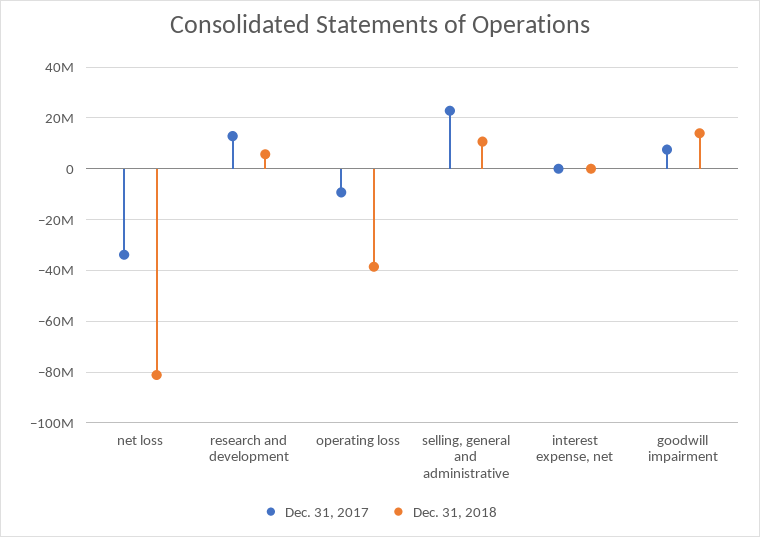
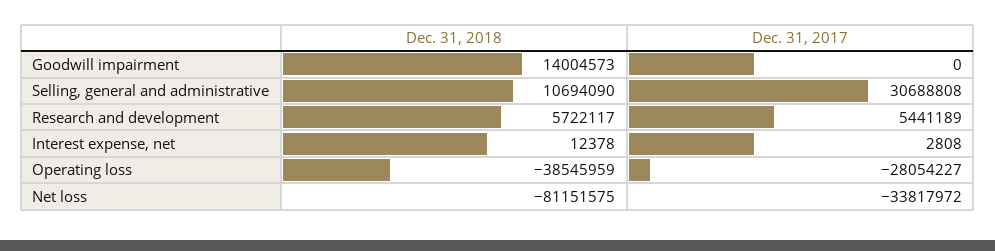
  {
    "Dec. 31, 2017": {
      "net loss": -33817972,
-     "research and development": 12500000,
+     "research and development": 5441189,
-     "operating loss": -10000000,
+     "operating loss": -28054227,
-     "selling, general and administrative": 22500000,
+     "selling, general and administrative": 30688808,
      "interest expense, net": 2808,
-     "goodwill impairment": 7500000
+     "goodwill impairment": 0
    },
    "Dec. 31, 2018": {
      "net loss": -81151575,
      "research and development": 5722117,
      "operating loss": -38545959,
      "selling, general and administrative": 10694090,
      "interest expense, net": 12378,
      "goodwill impairment": 14004573
    }
  }

